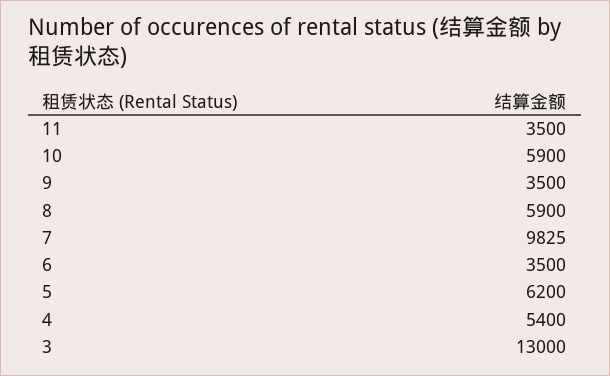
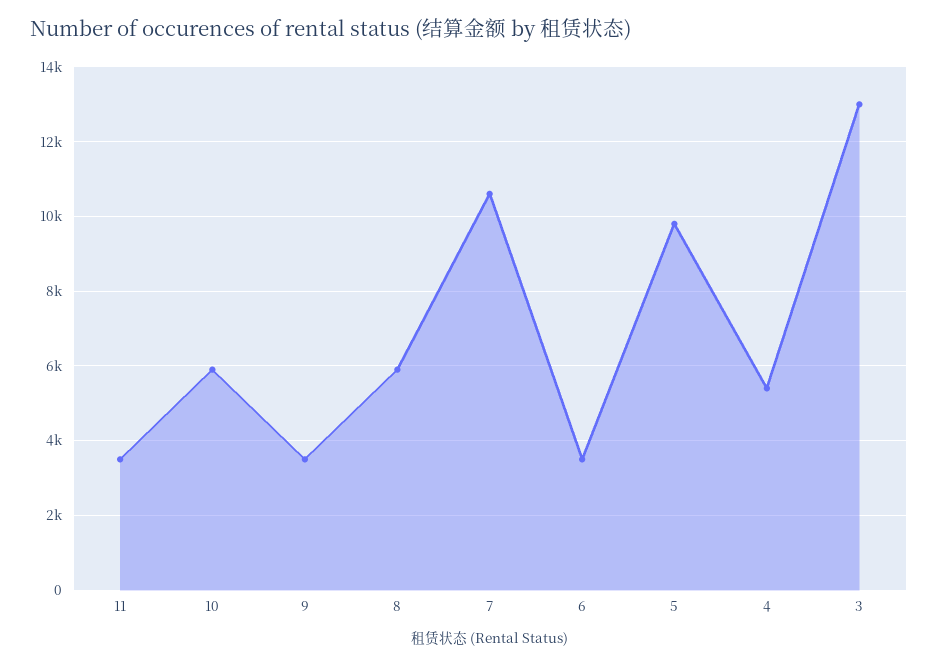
  {
    "11": 3500,
    "10": 5900,
    "9": 3500,
    "8": 5900,
-   "7": 9825,
+   "7": 10600,
    "6": 3500,
-   "5": 6200,
+   "5": 9800,
    "4": 5400,
    "3": 13000
  }

